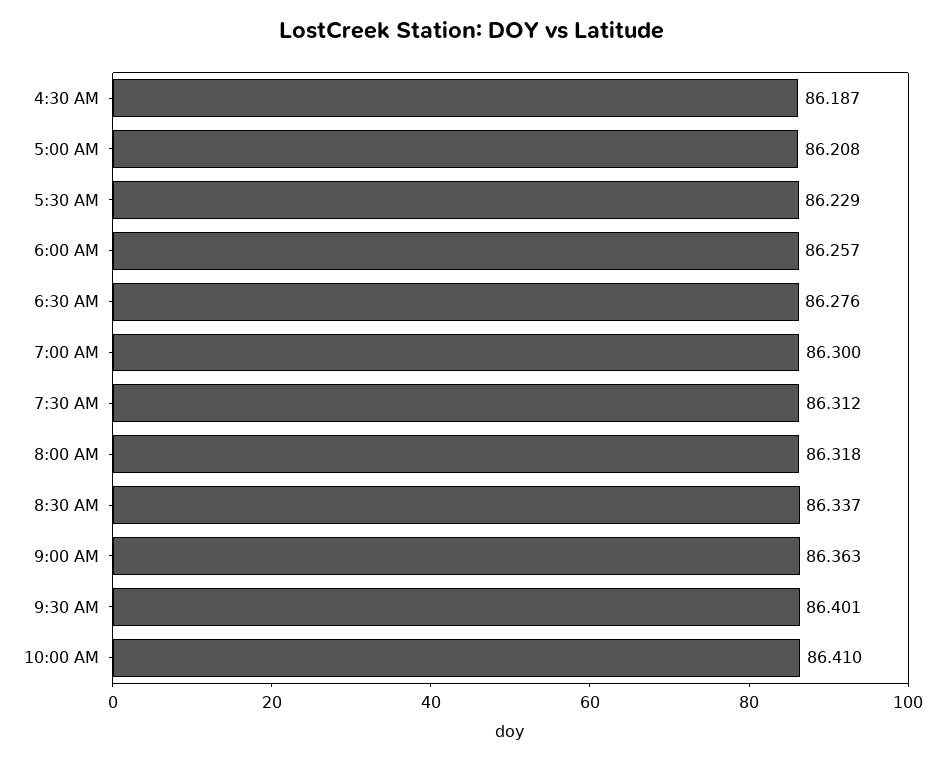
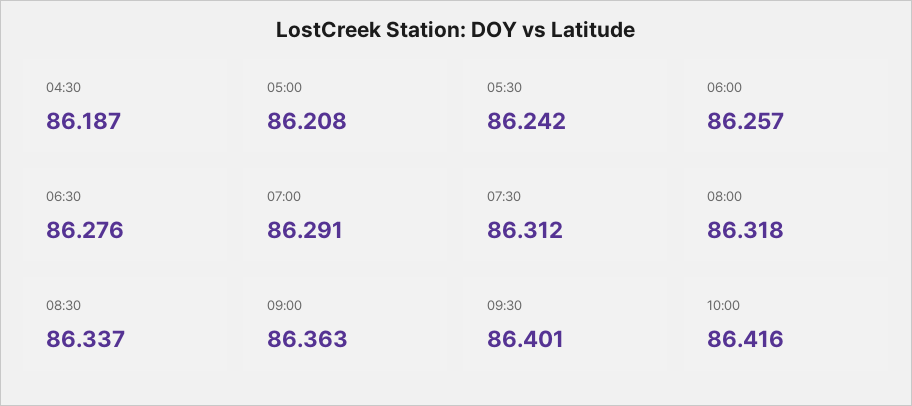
  {
    "4:30 AM": 86.187,
    "5:00 AM": 86.208,
-   "5:30 AM": 86.229,
+   "5:30 AM": 86.242,
    "6:00 AM": 86.257,
    "6:30 AM": 86.276,
-   "7:00 AM": 86.3,
+   "7:00 AM": 86.291,
    "7:30 AM": 86.312,
    "8:00 AM": 86.318,
    "8:30 AM": 86.337,
    "9:00 AM": 86.363,
    "9:30 AM": 86.401,
-   "10:00 AM": 86.41
+   "10:00 AM": 86.416
  }

